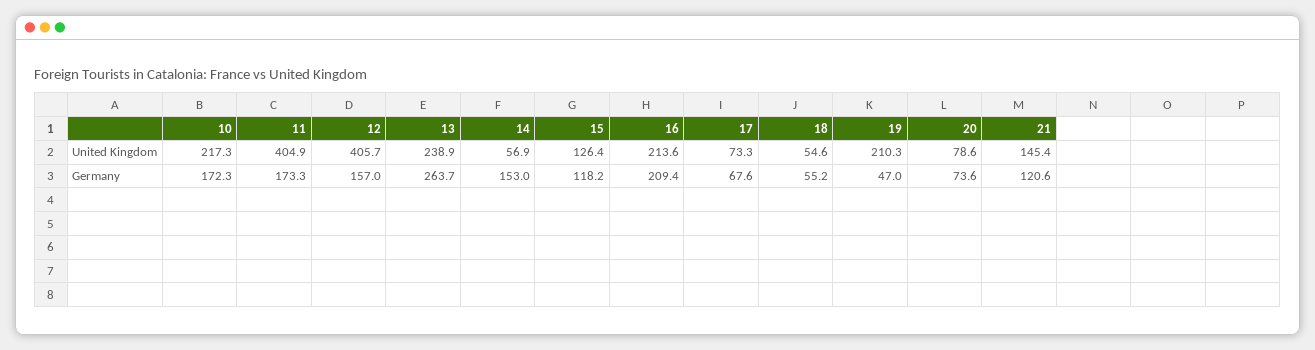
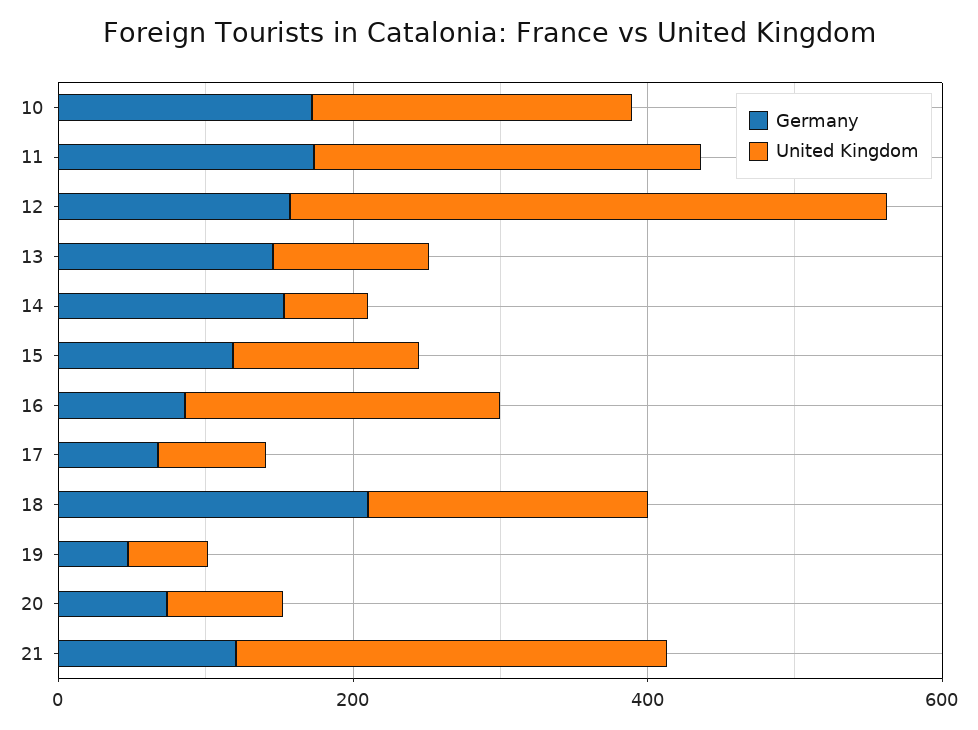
  {
    "United Kingdom": {
      "10": 217.3,
-     "11": 404.9,
+     "11": 250,
      "12": 405.7,
-     "13": 238.9,
+     "13": 100,
      "14": 56.9,
      "15": 126.4,
      "16": 213.6,
      "17": 73.3,
-     "18": 54.6,
+     "18": 200,
-     "19": 210.3,
+     "19": 50,
      "20": 78.6,
-     "21": 145.4
+     "21": 300
    },
    "Germany": {
      "10": 172.3,
      "11": 173.3,
      "12": 157,
-     "13": 263.7,
+     "13": 150,
      "14": 153,
      "15": 118.2,
-     "16": 209.4,
+     "16": 100,
      "17": 67.6,
-     "18": 55.2,
+     "18": 200,
      "19": 47,
      "20": 73.6,
      "21": 120.6
    }
  }

